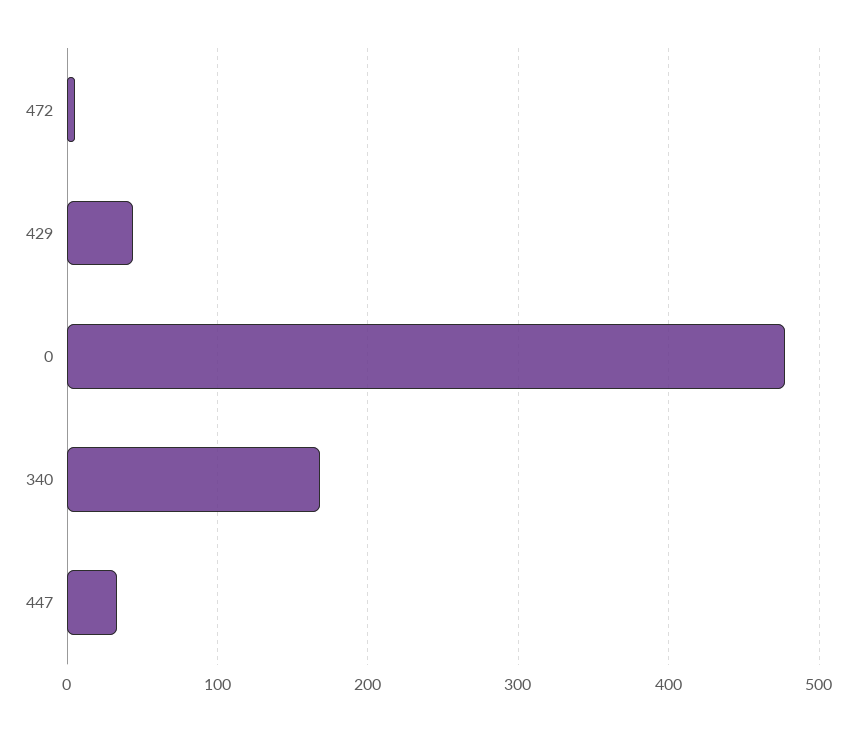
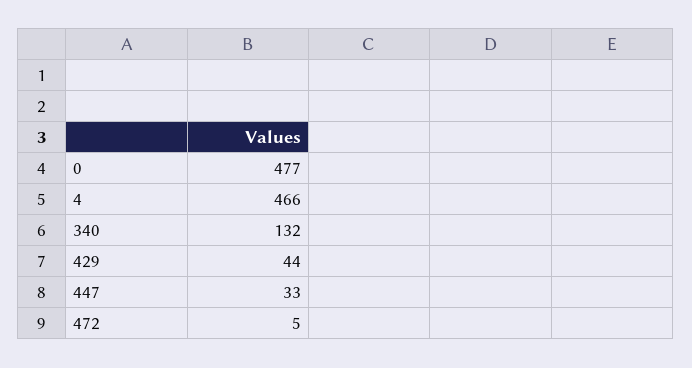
  {
    "472": 5,
    "429": 44,
    "0": 477,
-   "340": 170,
+   "340": 132,
-   "447": 33
+   "447": 33,
+   "4": 466
  }

